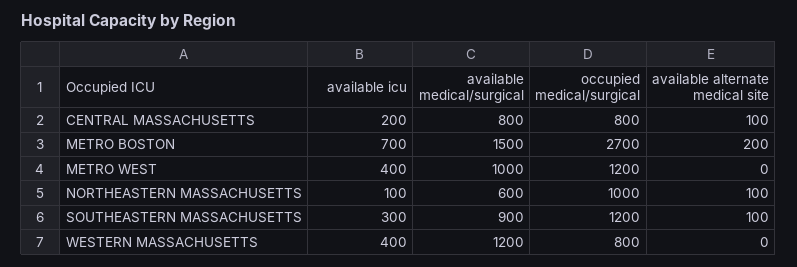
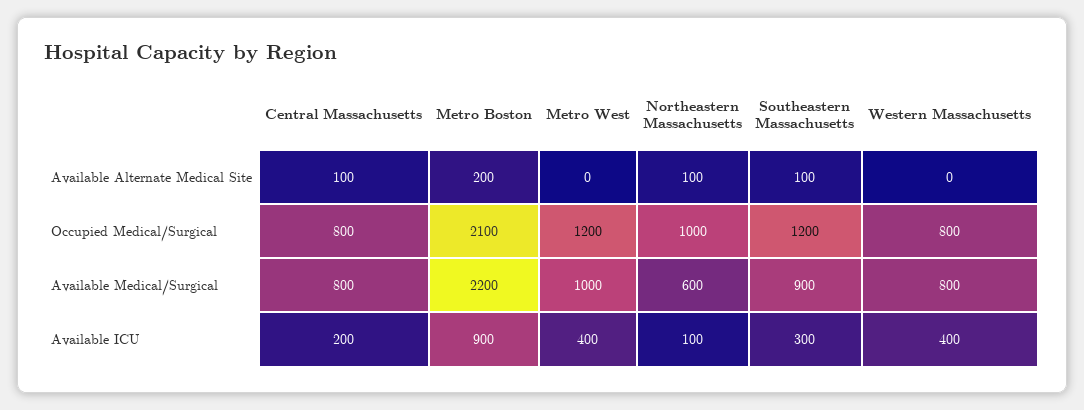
  {
    "available icu": {
      "CENTRAL MASSACHUSETTS": 200,
-     "METRO BOSTON": 700,
+     "METRO BOSTON": 900,
      "METRO WEST": 400,
      "NORTHEASTERN MASSACHUSETTS": 100,
      "SOUTHEASTERN MASSACHUSETTS": 300,
      "WESTERN MASSACHUSETTS": 400
    },
    "available medical/surgical": {
      "CENTRAL MASSACHUSETTS": 800,
-     "METRO BOSTON": 1500,
+     "METRO BOSTON": 2200,
      "METRO WEST": 1000,
      "NORTHEASTERN MASSACHUSETTS": 600,
      "SOUTHEASTERN MASSACHUSETTS": 900,
-     "WESTERN MASSACHUSETTS": 1200
+     "WESTERN MASSACHUSETTS": 800
    },
    "occupied medical/surgical": {
      "CENTRAL MASSACHUSETTS": 800,
-     "METRO BOSTON": 2700,
+     "METRO BOSTON": 2100,
      "METRO WEST": 1200,
      "NORTHEASTERN MASSACHUSETTS": 1000,
      "SOUTHEASTERN MASSACHUSETTS": 1200,
      "WESTERN MASSACHUSETTS": 800
    },
    "available alternate medical site": {
      "CENTRAL MASSACHUSETTS": 100,
      "METRO BOSTON": 200,
      "METRO WEST": 0,
      "NORTHEASTERN MASSACHUSETTS": 100,
      "SOUTHEASTERN MASSACHUSETTS": 100,
      "WESTERN MASSACHUSETTS": 0
    }
  }

